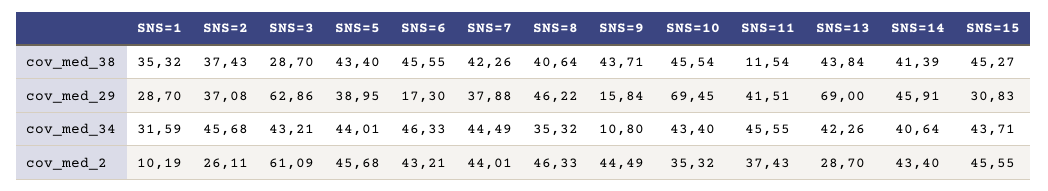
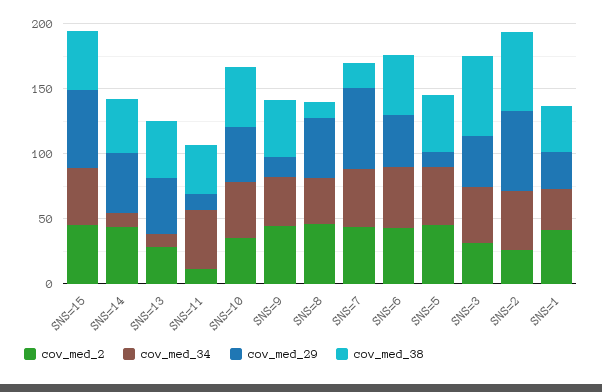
  {
    "cov_med_38": {
      "SNS=1": 35.32,
-     "SNS=2": 37.43,
+     "SNS=2": 60,
-     "SNS=3": 28.7,
+     "SNS=3": 60,
      "SNS=5": 43.4,
      "SNS=6": 45.55,
-     "SNS=7": 42.26,
+     "SNS=7": 20,
-     "SNS=8": 40.64,
+     "SNS=8": 10,
      "SNS=9": 43.71,
      "SNS=10": 45.54,
-     "SNS=11": 11.54,
+     "SNS=11": 40,
      "SNS=13": 43.84,
      "SNS=14": 41.39,
      "SNS=15": 45.27
    },
    "cov_med_29": {
      "SNS=1": 28.7,
-     "SNS=2": 37.08,
+     "SNS=2": 60,
-     "SNS=3": 62.86,
+     "SNS=3": 40,
-     "SNS=5": 38.95,
+     "SNS=5": 10,
-     "SNS=6": 17.3,
+     "SNS=6": 40,
-     "SNS=7": 37.88,
+     "SNS=7": 60,
      "SNS=8": 46.22,
      "SNS=9": 15.84,
-     "SNS=10": 69.45,
+     "SNS=10": 40,
-     "SNS=11": 41.51,
+     "SNS=11": 10,
-     "SNS=13": 69,
+     "SNS=13": 40,
      "SNS=14": 45.91,
-     "SNS=15": 30.83
+     "SNS=15": 60
    },
    "cov_med_34": {
      "SNS=1": 31.59,
      "SNS=2": 45.68,
      "SNS=3": 43.21,
      "SNS=5": 44.01,
      "SNS=6": 46.33,
      "SNS=7": 44.49,
      "SNS=8": 35.32,
-     "SNS=9": 10.8,
+     "SNS=9": 40,
      "SNS=10": 43.4,
      "SNS=11": 45.55,
-     "SNS=13": 42.26,
+     "SNS=13": 10,
-     "SNS=14": 40.64,
+     "SNS=14": 10,
      "SNS=15": 43.71
    },
    "cov_med_2": {
-     "SNS=1": 10.19,
+     "SNS=1": 40,
      "SNS=2": 26.11,
-     "SNS=3": 61.09,
+     "SNS=3": 30,
      "SNS=5": 45.68,
      "SNS=6": 43.21,
      "SNS=7": 44.01,
      "SNS=8": 46.33,
      "SNS=9": 44.49,
      "SNS=10": 35.32,
-     "SNS=11": 37.43,
+     "SNS=11": 10,
      "SNS=13": 28.7,
      "SNS=14": 43.4,
      "SNS=15": 45.55
    }
  }

